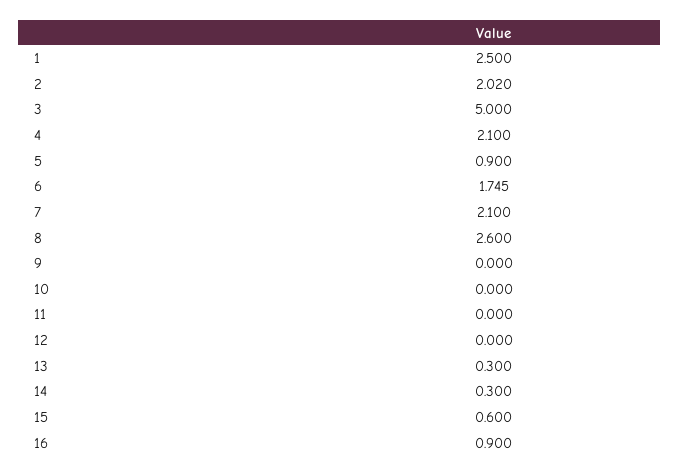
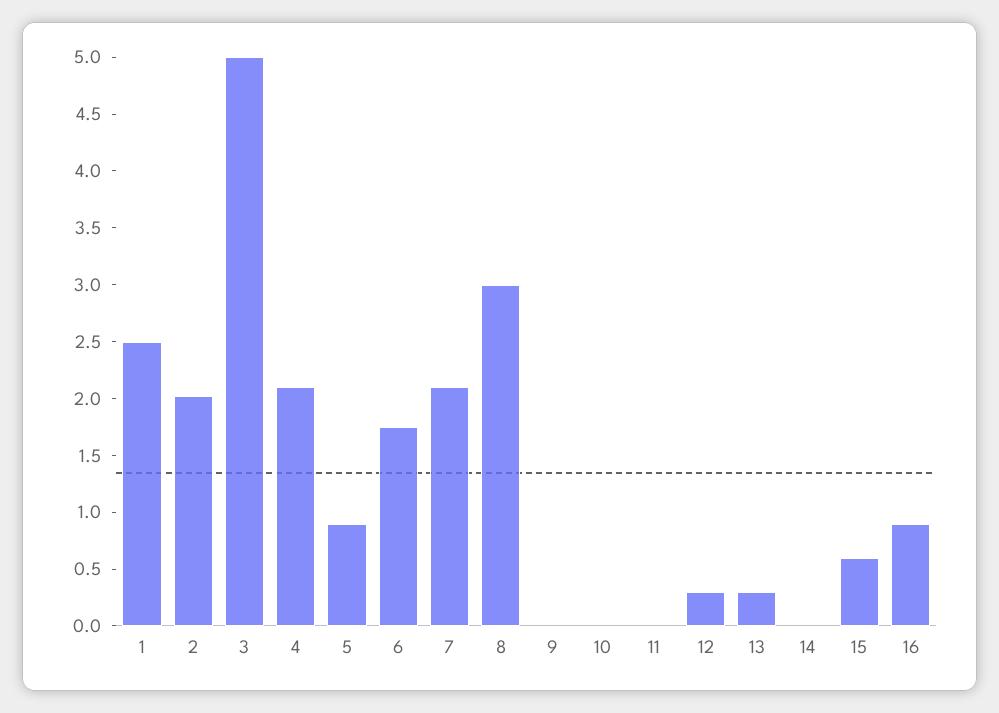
  {
    "1": 2.5,
    "2": 2.02,
    "3": 5,
    "4": 2.1,
    "5": 0.9,
    "6": 1.745,
    "7": 2.1,
-   "8": 2.6,
+   "8": 3,
    "9": 0,
    "10": 0,
    "11": 0,
-   "12": 0,
+   "12": 0.3,
    "13": 0.3,
-   "14": 0.3,
+   "14": 0,
    "15": 0.6,
    "16": 0.9
  }

